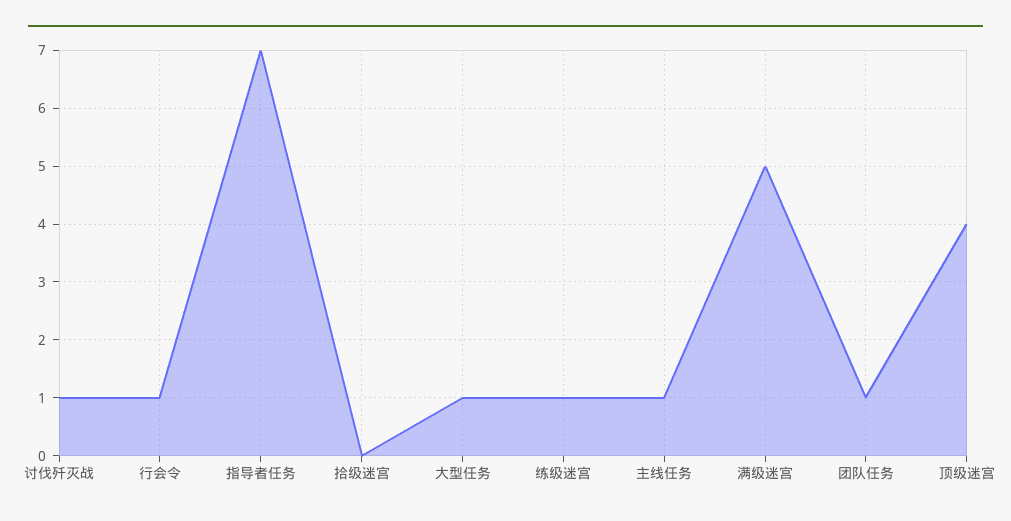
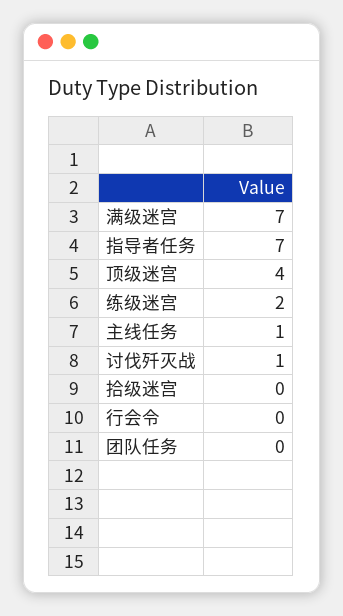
  {
    "讨伐歼灭战": 1,
-   "行会令": 1,
+   "行会令": 0,
    "指导者任务": 7,
    "拾级迷宫": 0,
-   "大型任务": 1,
-   "练级迷宫": 1,
+   "练级迷宫": 2,
    "主线任务": 1,
-   "满级迷宫": 5,
+   "满级迷宫": 7,
-   "团队任务": 1,
+   "团队任务": 0,
    "顶级迷宫": 4
  }

